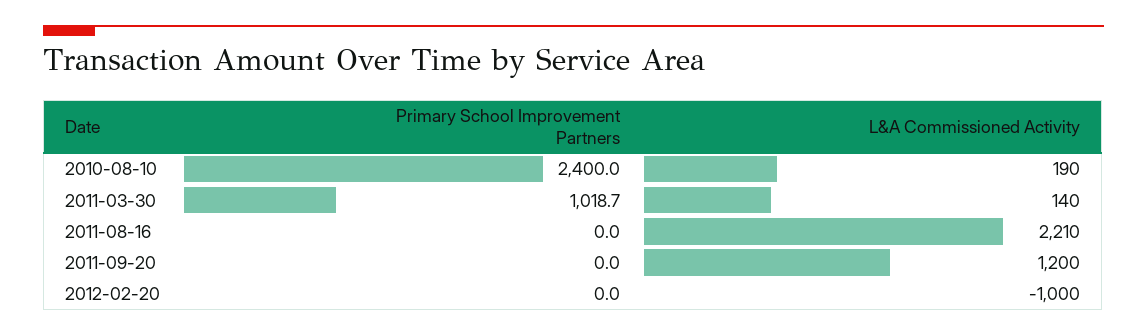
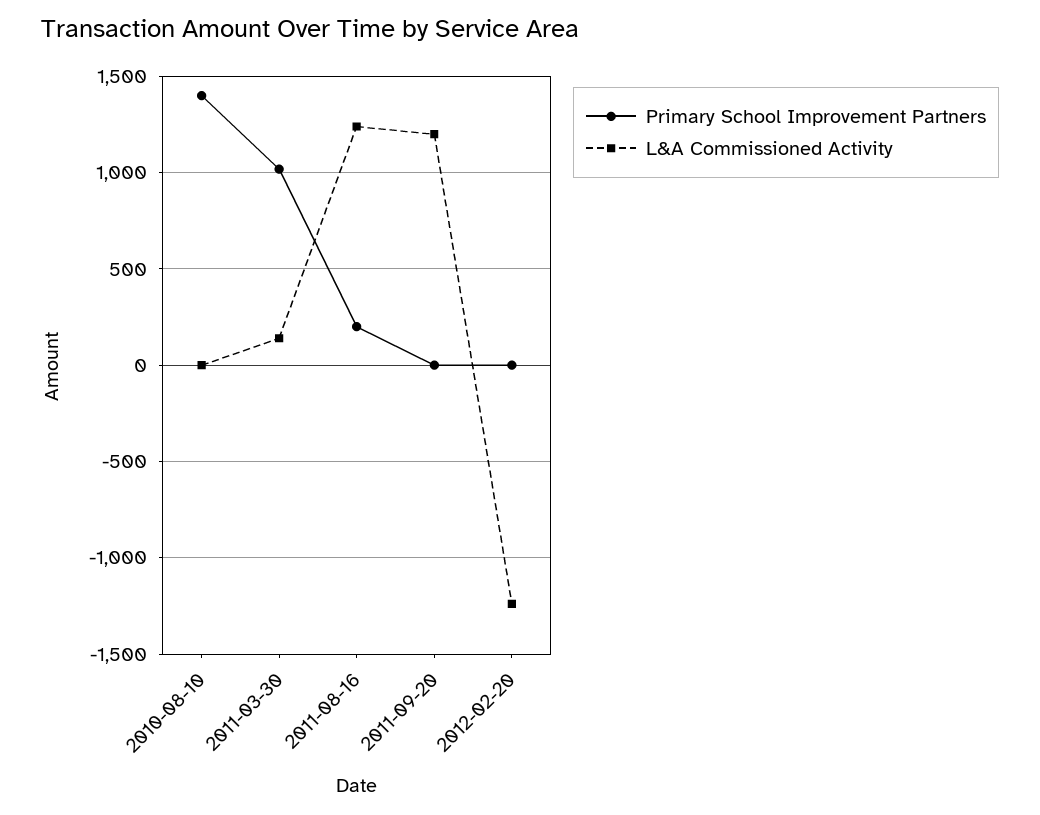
  {
    "Primary School Improvement Partners": {
-     "2010-08-10": 2400,
+     "2010-08-10": 1400,
      "2011-03-30": 1018.7,
-     "2011-08-16": 0,
+     "2011-08-16": 200,
      "2011-09-20": 0,
      "2012-02-20": 0
    },
    "L&A Commissioned Activity": {
-     "2010-08-10": 190,
+     "2010-08-10": 0,
      "2011-03-30": 140,
-     "2011-08-16": 2210,
+     "2011-08-16": 1250,
      "2011-09-20": 1200,
-     "2012-02-20": -1000
+     "2012-02-20": -1250
    }
  }

